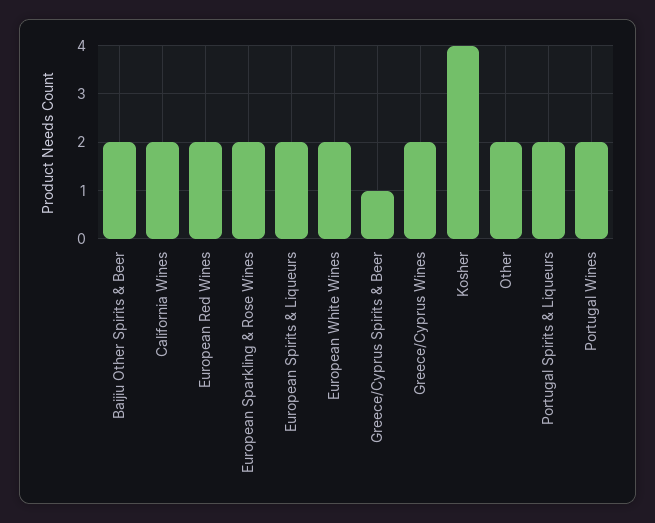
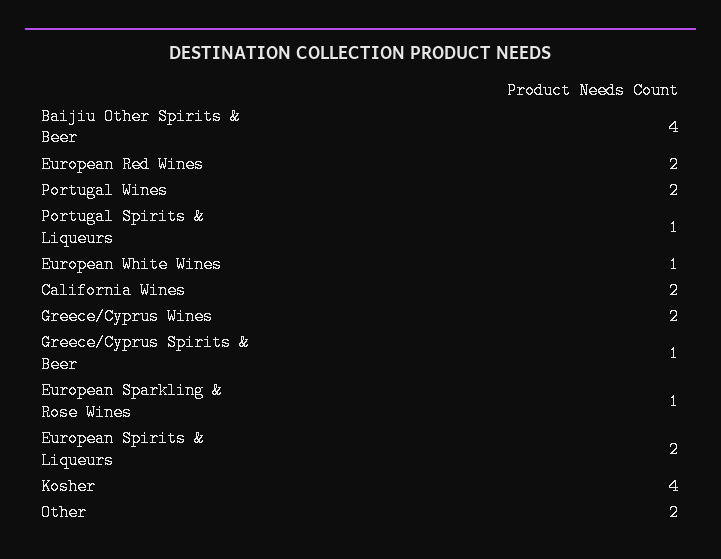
  {
-   "Baijiu Other Spirits & Beer": 2,
+   "Baijiu Other Spirits & Beer": 4,
    "California Wines": 2,
    "European Red Wines": 2,
-   "European Sparkling & Rose Wines": 2,
+   "European Sparkling & Rose Wines": 1,
    "European Spirits & Liqueurs": 2,
-   "European White Wines": 2,
+   "European White Wines": 1,
    "Greece/Cyprus Spirits & Beer": 1,
    "Greece/Cyprus Wines": 2,
    "Kosher": 4,
    "Other": 2,
-   "Portugal Spirits & Liqueurs": 2,
+   "Portugal Spirits & Liqueurs": 1,
    "Portugal Wines": 2
  }

